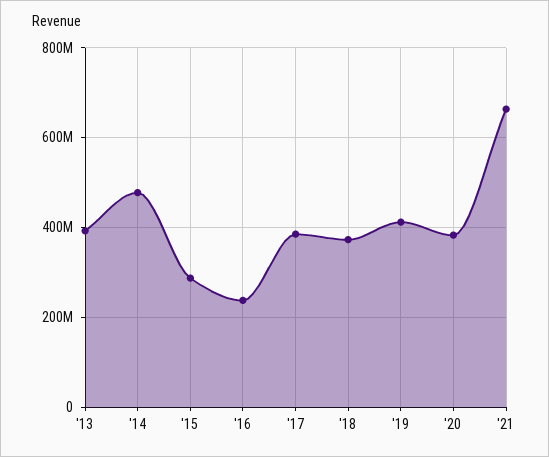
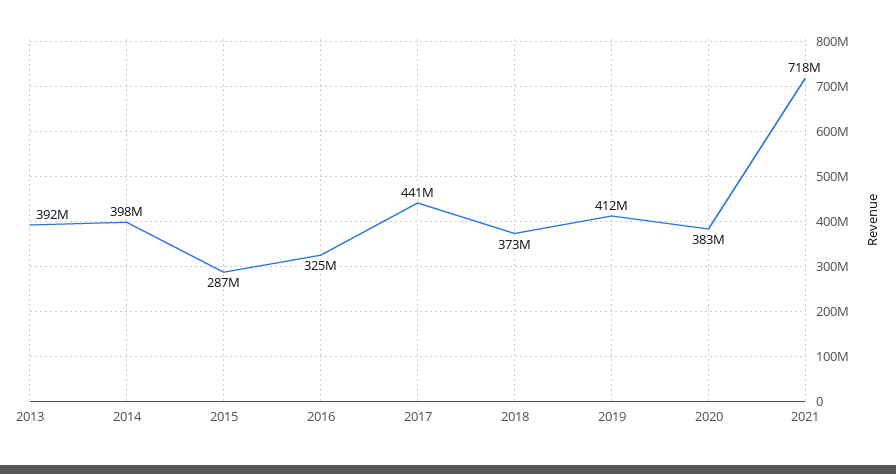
  {
    "'13": 392000000,
-   "'14": 480000000,
+   "'14": 398000000,
    "'15": 287000000,
-   "'16": 240000000,
+   "'16": 325000000,
-   "'17": 380000000,
+   "'17": 441000000,
    "'18": 373000000,
    "'19": 412000000,
    "'20": 383000000,
-   "'21": 660000000
+   "'21": 718000000
  }

